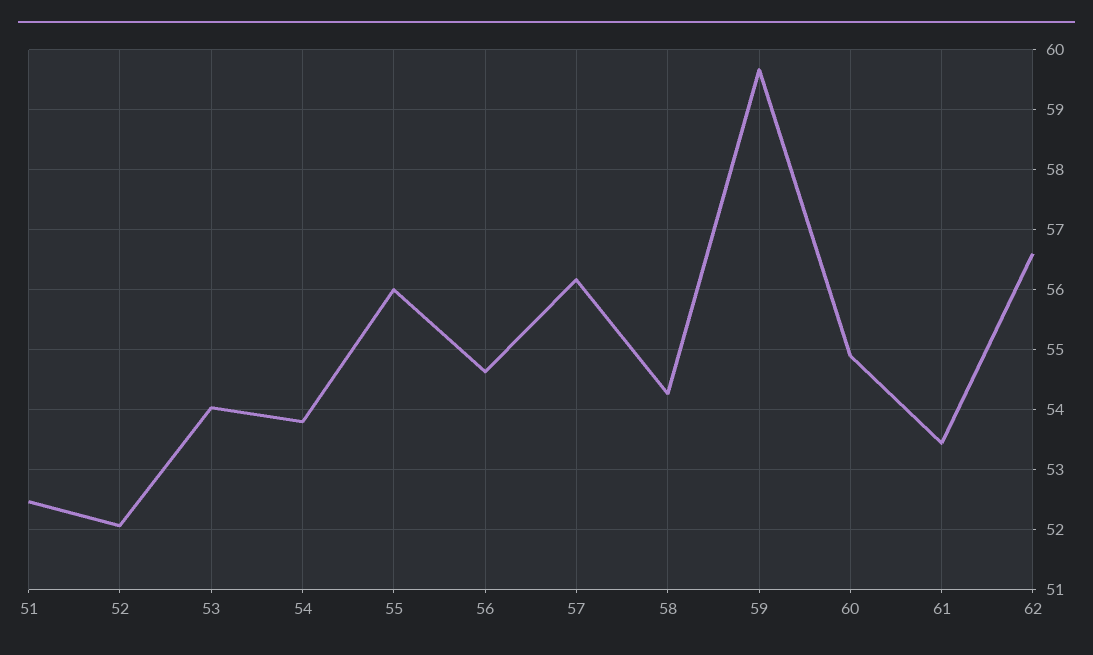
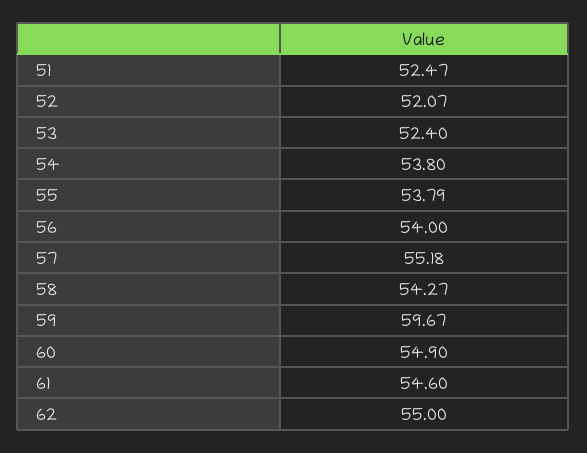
  {
    "51": 52.47,
    "52": 52.07,
-   "53": 54,
+   "53": 52.4,
    "54": 53.8,
-   "55": 56,
+   "55": 53.79,
-   "56": 54.6,
+   "56": 54,
-   "57": 56.2,
+   "57": 55.18,
    "58": 54.27,
    "59": 59.67,
    "60": 54.9,
-   "61": 53.4,
+   "61": 54.6,
-   "62": 56.6
+   "62": 55
  }

